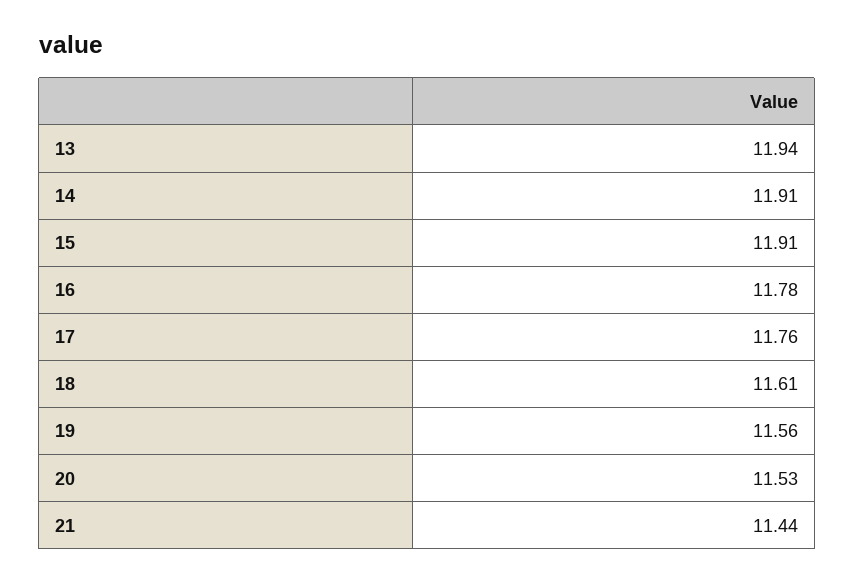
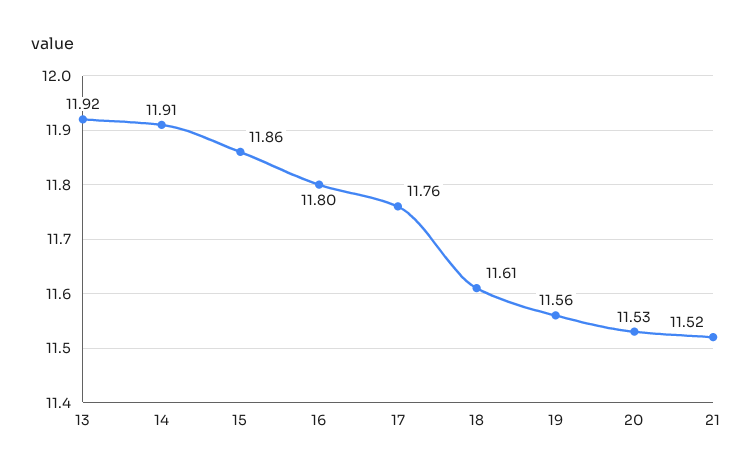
  {
-   "13": 11.94,
+   "13": 11.92,
    "14": 11.91,
-   "15": 11.91,
+   "15": 11.86,
-   "16": 11.78,
+   "16": 11.8,
    "17": 11.76,
    "18": 11.61,
    "19": 11.56,
    "20": 11.53,
-   "21": 11.44
+   "21": 11.52
  }

